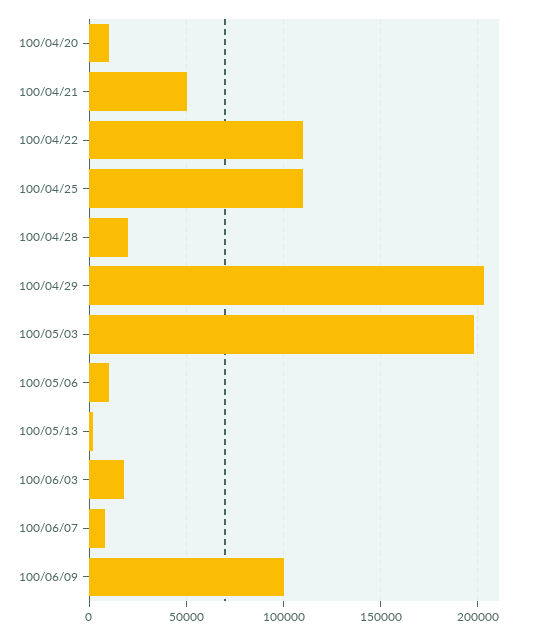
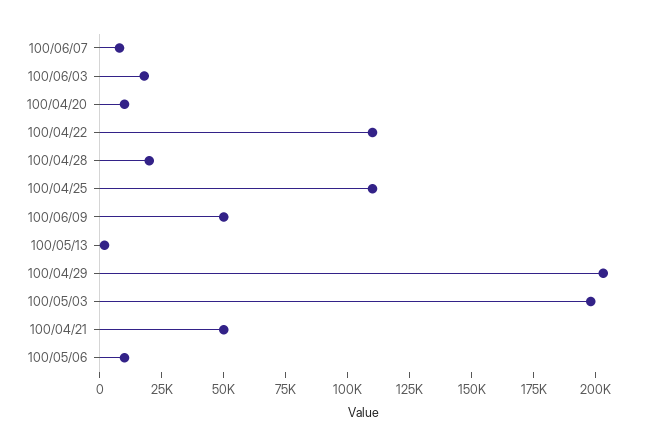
  {
    "100/04/20": 10000,
    "100/04/21": 50000,
    "100/04/22": 110000,
    "100/04/25": 110000,
    "100/04/28": 20000,
    "100/04/29": 205000,
    "100/05/03": 200000,
    "100/05/06": 10000,
    "100/05/13": 0,
    "100/06/03": 20000,
    "100/06/07": 10000,
-   "100/06/09": 100000
+   "100/06/09": 50000
  }

